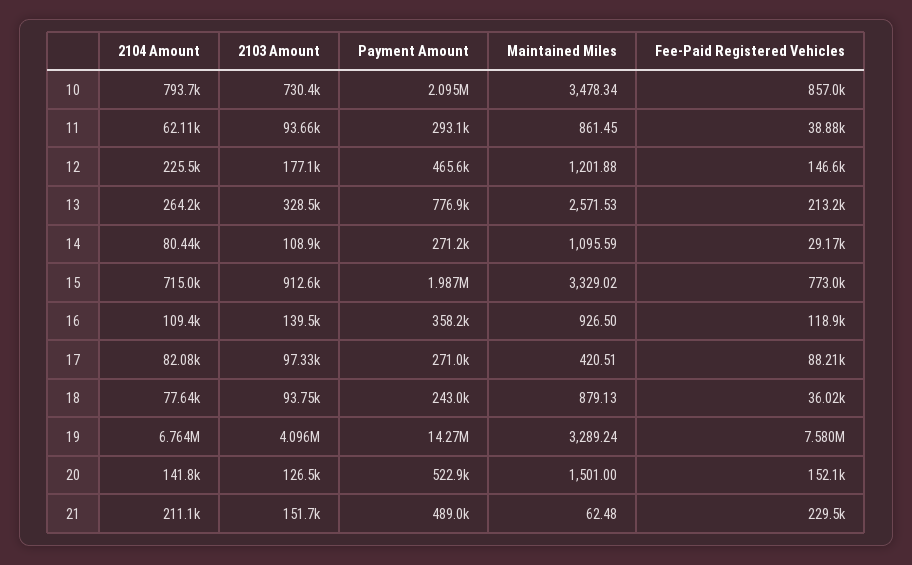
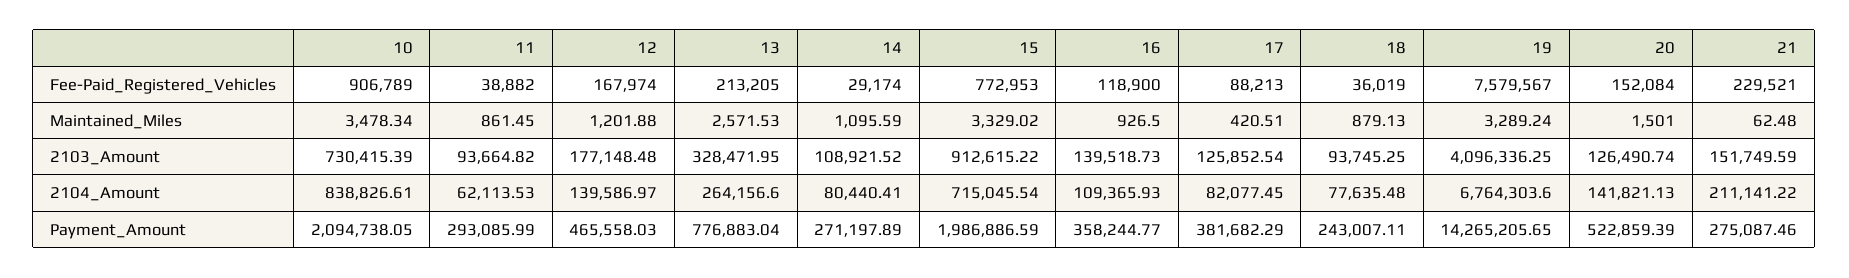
  {
    "2104 Amount": {
-     "10": 793700,
+     "10": 838826.61,
      "11": 62113.53,
-     "12": 225500,
+     "12": 139586.97,
      "13": 264156.6,
      "14": 80440.41,
      "15": 715045.54,
      "16": 109365.93,
      "17": 82077.45,
      "18": 77635.48,
      "19": 6764303.6,
      "20": 141821.13,
      "21": 211141.22
    },
    "2103 Amount": {
      "10": 730415.39,
      "11": 93664.82,
      "12": 177148.48,
      "13": 328471.95,
      "14": 108921.52,
      "15": 912615.22,
      "16": 139518.73,
-     "17": 97330,
+     "17": 125852.54,
      "18": 93745.25,
      "19": 4096336.25,
      "20": 126490.74,
      "21": 151749.59
    },
    "Payment Amount": {
      "10": 2094738.05,
      "11": 293085.99,
      "12": 465558.03,
      "13": 776883.04,
      "14": 271197.89,
      "15": 1986886.59,
      "16": 358244.77,
-     "17": 271000,
+     "17": 381682.29,
      "18": 243007.11,
      "19": 14265205.65,
      "20": 522859.39,
-     "21": 489000
+     "21": 275087.46
    },
    "Maintained Miles": {
      "10": 3478.34,
      "11": 861.45,
      "12": 1201.88,
      "13": 2571.53,
      "14": 1095.59,
      "15": 3329.02,
      "16": 926.5,
      "17": 420.51,
      "18": 879.13,
      "19": 3289.24,
      "20": 1501,
      "21": 62.48
    },
    "Fee-Paid Registered Vehicles": {
-     "10": 857000,
+     "10": 906789,
      "11": 38882,
-     "12": 146600,
+     "12": 167974,
      "13": 213205,
      "14": 29174,
      "15": 772953,
      "16": 118900,
      "17": 88213,
      "18": 36019,
      "19": 7579567,
      "20": 152084,
      "21": 229521
    }
  }

